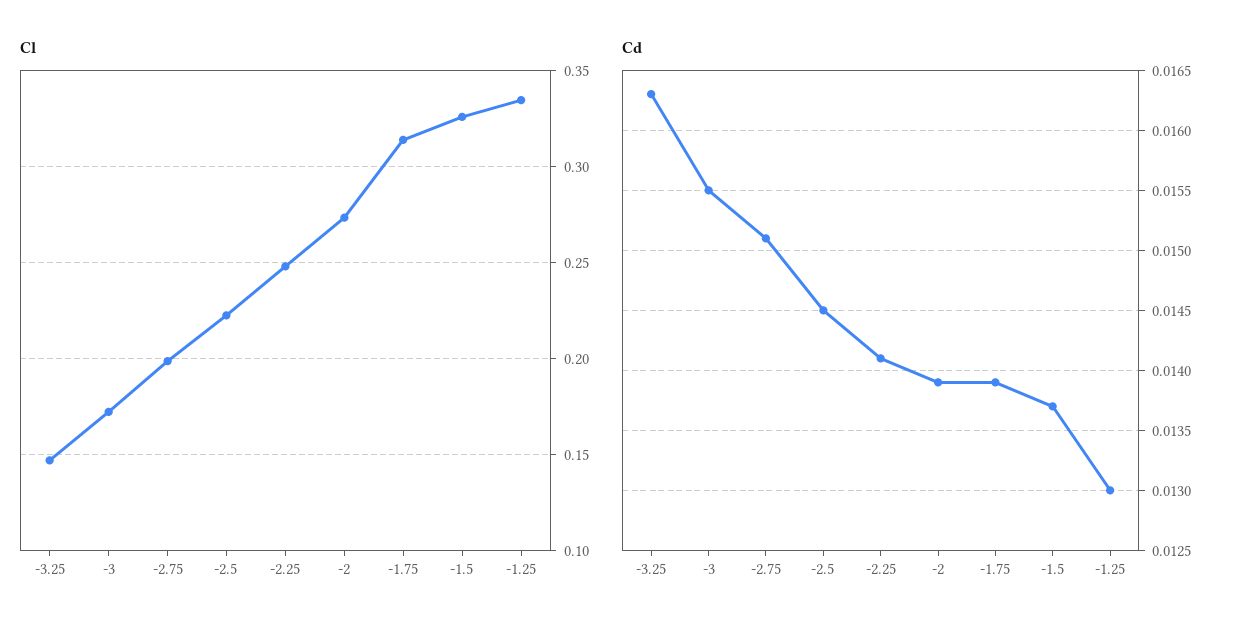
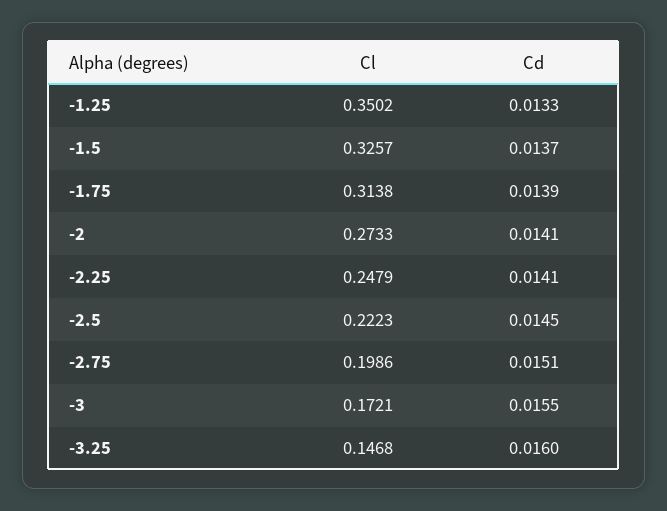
  {
    "Cl": {
      "-3.25": 0.1468,
      "-3": 0.1721,
      "-2.75": 0.1986,
      "-2.5": 0.2223,
      "-2.25": 0.2479,
      "-2": 0.2733,
      "-1.75": 0.3138,
      "-1.5": 0.3257,
-     "-1.25": 0.335
+     "-1.25": 0.3502
    },
    "Cd": {
-     "-3.25": 0.0163,
+     "-3.25": 0.016,
      "-3": 0.0155,
      "-2.75": 0.0151,
      "-2.5": 0.0145,
      "-2.25": 0.0141,
-     "-2": 0.0139,
+     "-2": 0.0141,
      "-1.75": 0.0139,
      "-1.5": 0.0137,
-     "-1.25": 0.013
+     "-1.25": 0.0133
    }
  }

